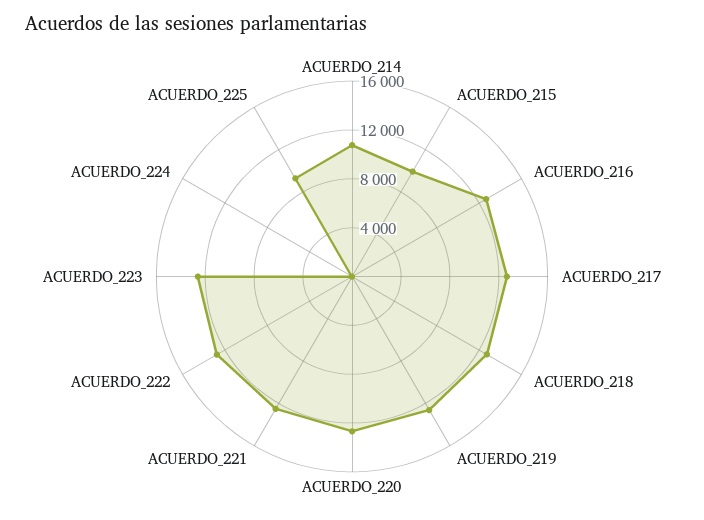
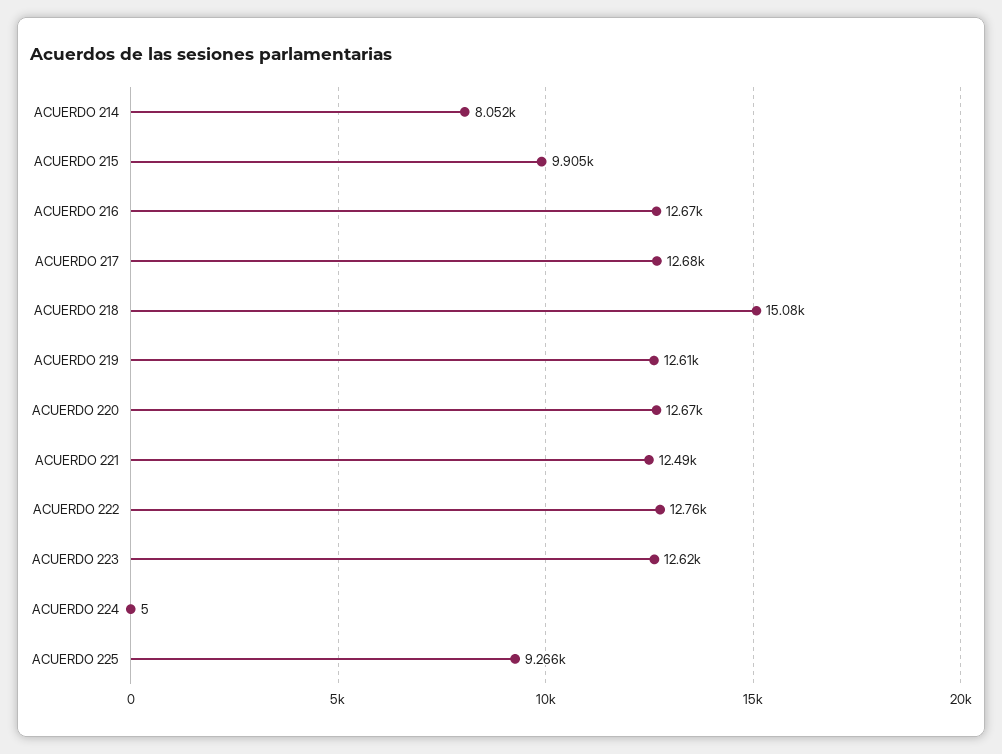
  {
-   "ACUERDO_214": 11000,
+   "ACUERDO_214": 8052,
    "ACUERDO_215": 9905,
    "ACUERDO_216": 12670,
    "ACUERDO_217": 12680,
-   "ACUERDO_218": 13000,
+   "ACUERDO_218": 15080,
    "ACUERDO_219": 12610,
    "ACUERDO_220": 12670,
    "ACUERDO_221": 12490,
    "ACUERDO_222": 12760,
    "ACUERDO_223": 12620,
    "ACUERDO_224": 5,
    "ACUERDO_225": 9266
  }

